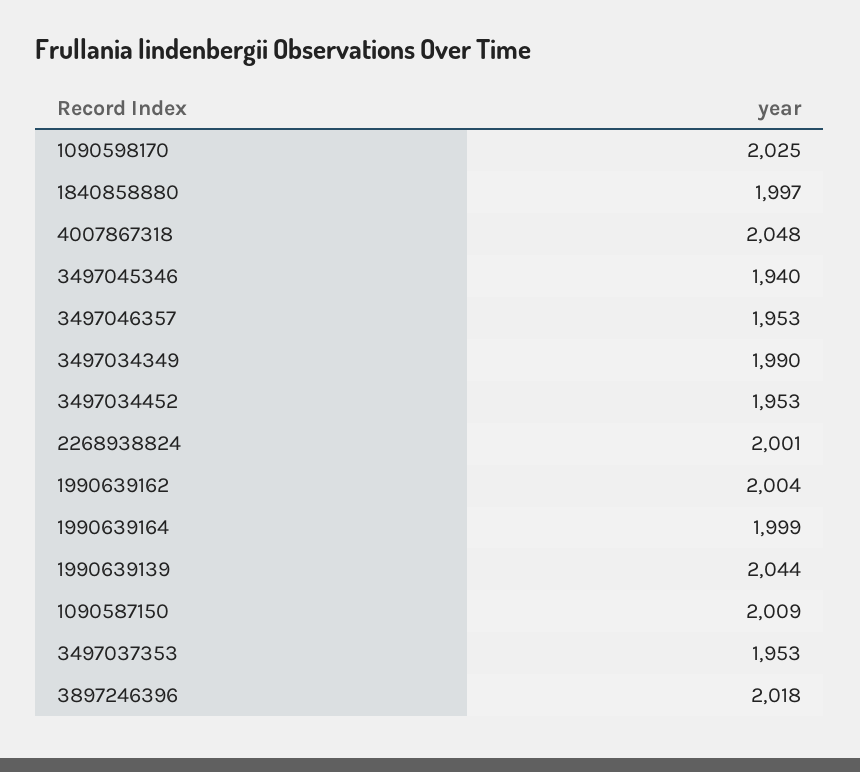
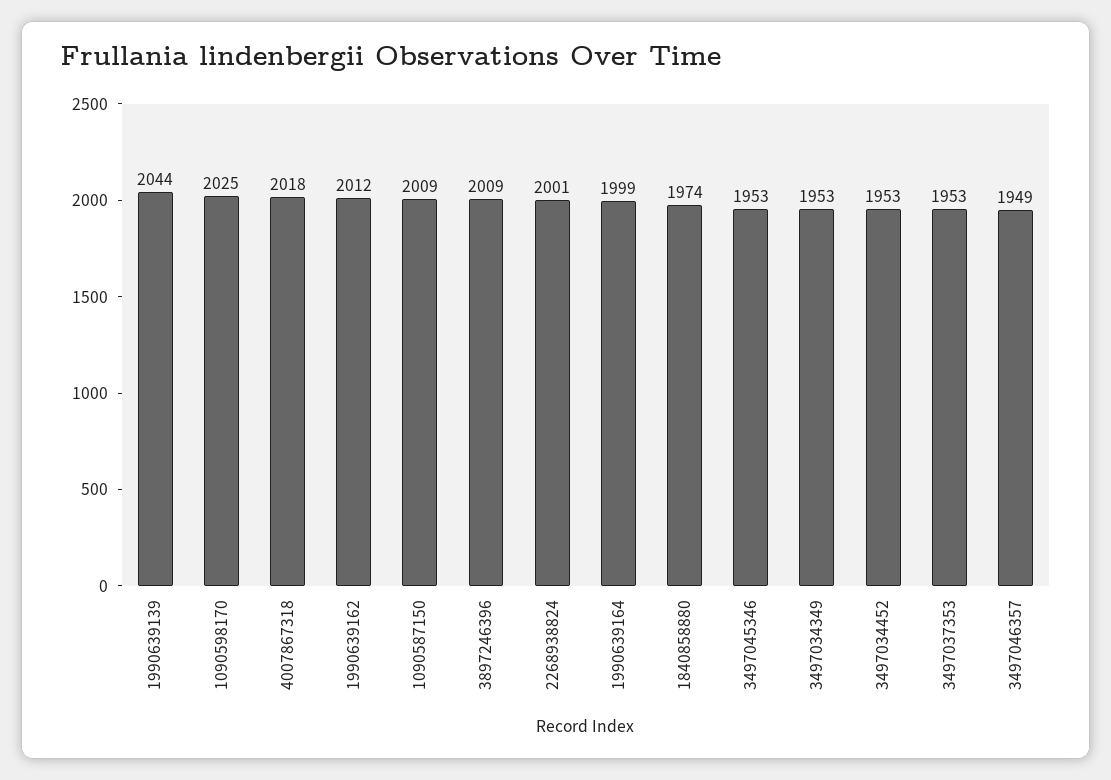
  {
    "1090598170": 2025,
-   "1840858880": 1997,
+   "1840858880": 1974,
-   "4007867318": 2048,
+   "4007867318": 2018,
-   "3497045346": 1940,
+   "3497045346": 1953,
-   "3497046357": 1953,
+   "3497046357": 1949,
-   "3497034349": 1990,
+   "3497034349": 1953,
    "3497034452": 1953,
    "2268938824": 2001,
-   "1990639162": 2004,
+   "1990639162": 2012,
    "1990639164": 1999,
    "1990639139": 2044,
    "1090587150": 2009,
    "3497037353": 1953,
-   "3897246396": 2018
+   "3897246396": 2009
  }

